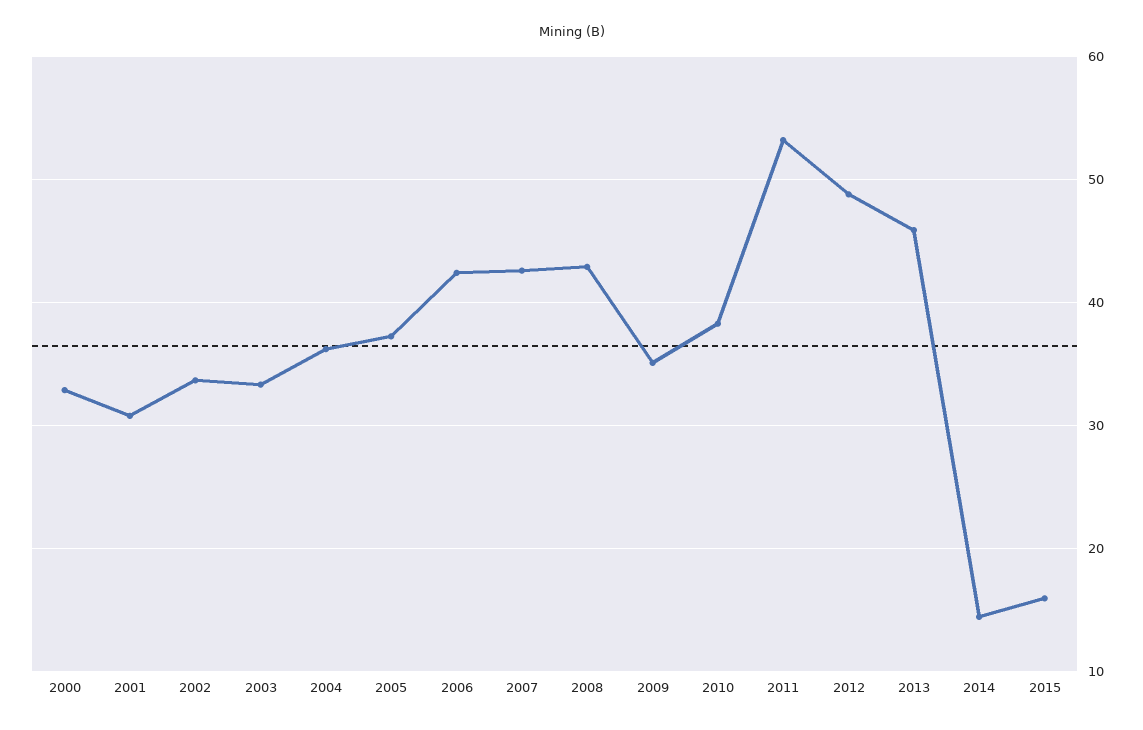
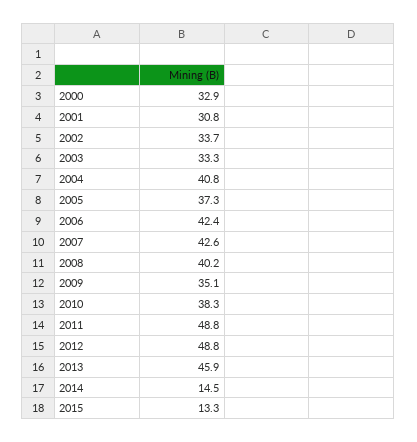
  {
    "2000": 32.9,
    "2001": 30.8,
    "2002": 33.7,
    "2003": 33.3,
-   "2004": 36,
+   "2004": 40.8,
    "2005": 37.3,
    "2006": 42.4,
    "2007": 42.6,
-   "2008": 43,
+   "2008": 40.2,
    "2009": 35.1,
    "2010": 38.3,
-   "2011": 53,
+   "2011": 48.8,
    "2012": 48.8,
    "2013": 45.9,
    "2014": 14.5,
-   "2015": 16
+   "2015": 13.3
  }

